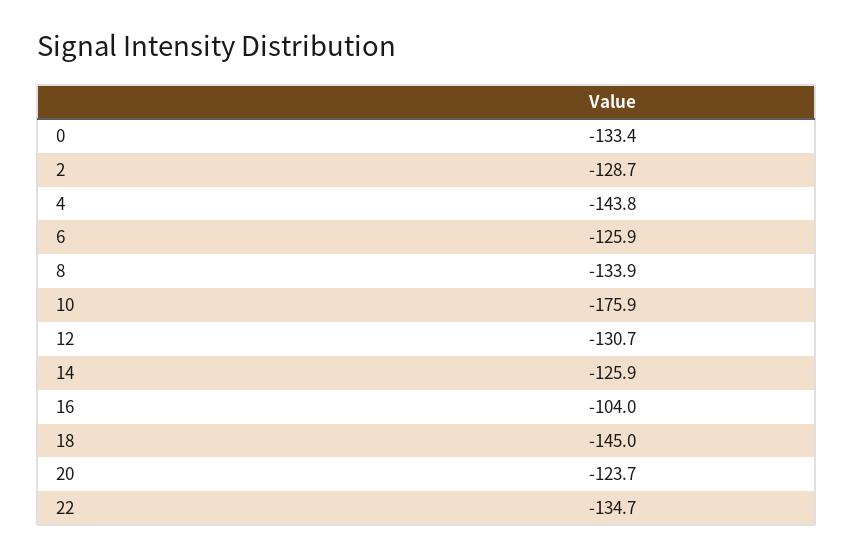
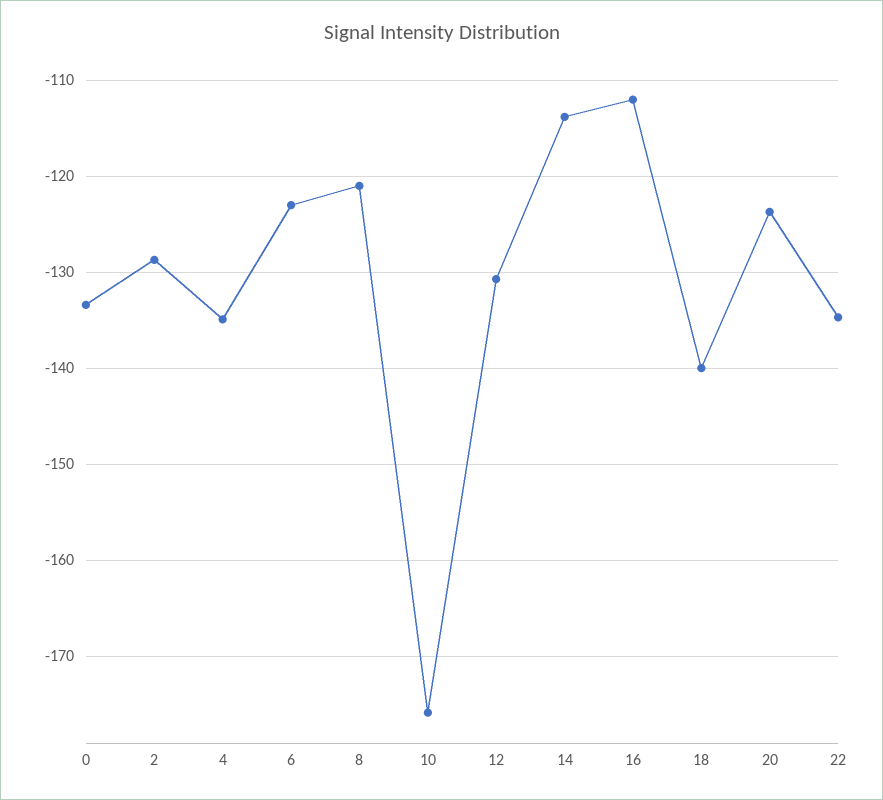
  {
    "0": -133.4,
    "2": -128.7,
-   "4": -143.8,
+   "4": -135,
-   "6": -125.9,
+   "6": -123,
-   "8": -133.9,
+   "8": -121,
    "10": -175.9,
    "12": -130.7,
-   "14": -125.9,
+   "14": -114,
-   "16": -104,
+   "16": -112,
-   "18": -145,
+   "18": -140,
    "20": -123.7,
    "22": -134.7
  }

